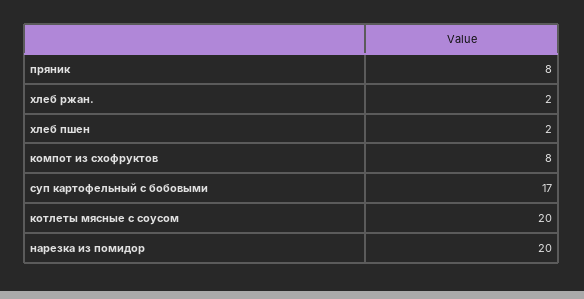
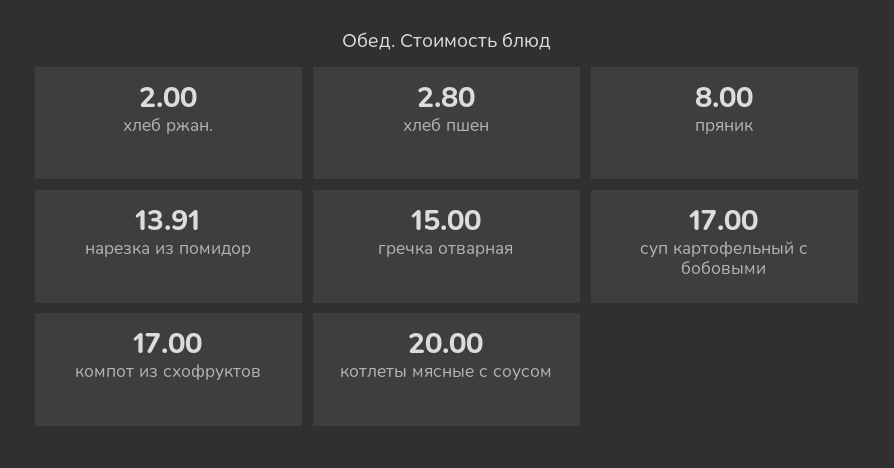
  {
    "пряник": 8,
    "хлеб ржан.": 2,
-   "хлеб пшен": 2,
+   "хлеб пшен": 2.8,
-   "компот из схофруктов": 8,
+   "компот из схофруктов": 17,
    "суп картофельный с бобовыми": 17,
    "котлеты мясные с соусом": 20,
-   "нарезка из помидор": 20
+   "нарезка из помидор": 13.91,
+   "гречка отварная": 15
  }

